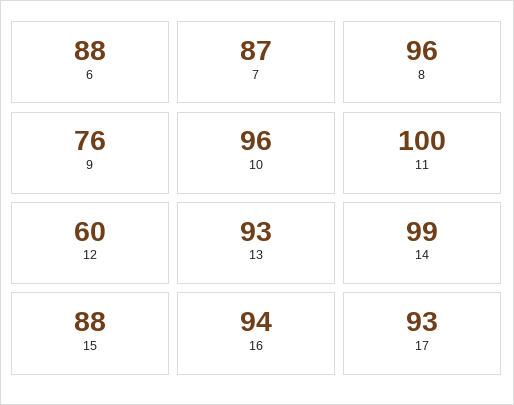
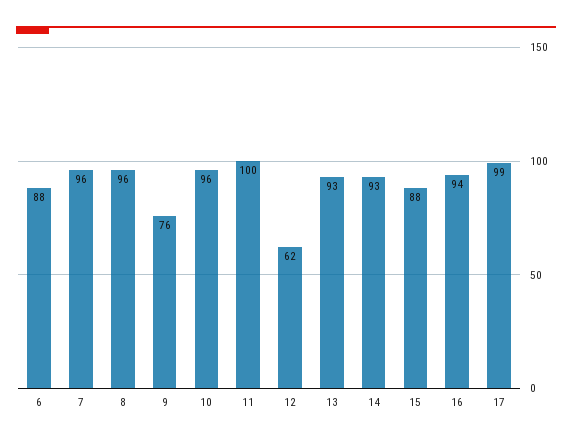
  {
    "6": 88,
-   "7": 87,
+   "7": 96,
    "8": 96,
    "9": 76,
    "10": 96,
    "11": 100,
-   "12": 60,
+   "12": 62,
    "13": 93,
-   "14": 99,
+   "14": 93,
    "15": 88,
    "16": 94,
-   "17": 93
+   "17": 99
  }

